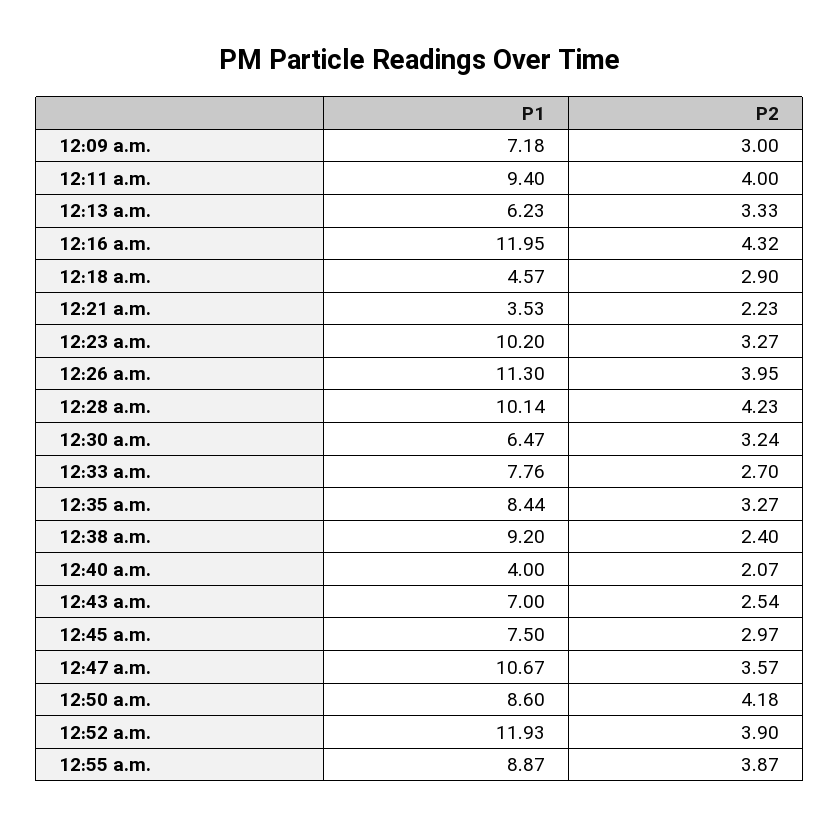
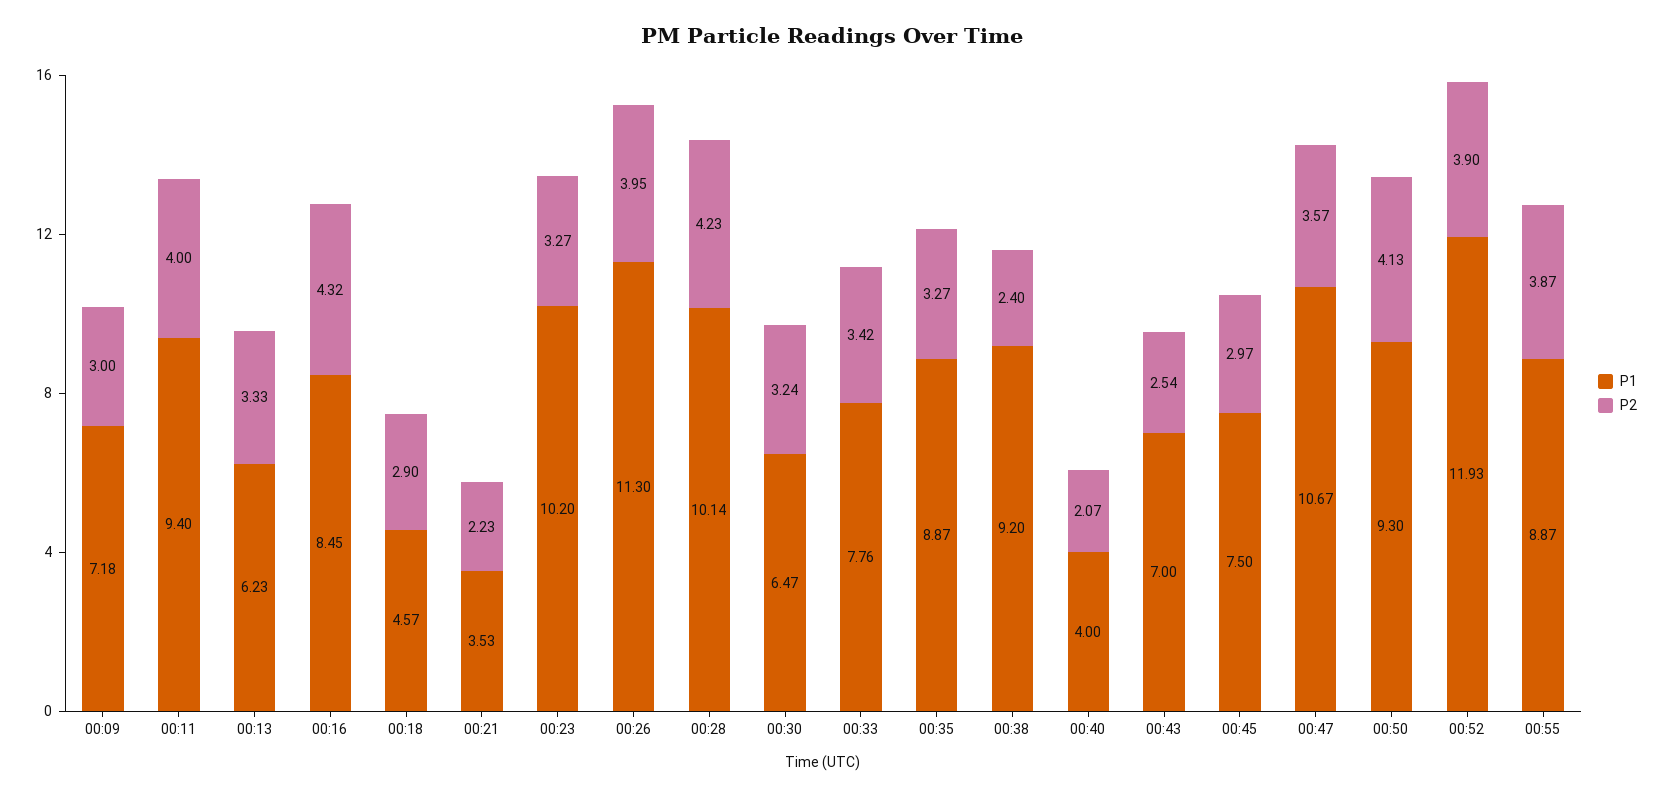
  {
    "P1": {
      "12:09 a.m.": 7.18,
      "12:11 a.m.": 9.4,
      "12:13 a.m.": 6.23,
-     "12:16 a.m.": 11.95,
+     "12:16 a.m.": 8.45,
      "12:18 a.m.": 4.57,
      "12:21 a.m.": 3.53,
      "12:23 a.m.": 10.2,
      "12:26 a.m.": 11.3,
      "12:28 a.m.": 10.14,
      "12:30 a.m.": 6.47,
      "12:33 a.m.": 7.76,
-     "12:35 a.m.": 8.44,
+     "12:35 a.m.": 8.87,
      "12:38 a.m.": 9.2,
      "12:40 a.m.": 4,
      "12:43 a.m.": 7,
      "12:45 a.m.": 7.5,
      "12:47 a.m.": 10.67,
-     "12:50 a.m.": 8.6,
+     "12:50 a.m.": 9.3,
      "12:52 a.m.": 11.93,
      "12:55 a.m.": 8.87
    },
    "P2": {
      "12:09 a.m.": 3,
      "12:11 a.m.": 4,
      "12:13 a.m.": 3.33,
      "12:16 a.m.": 4.32,
      "12:18 a.m.": 2.9,
      "12:21 a.m.": 2.23,
      "12:23 a.m.": 3.27,
      "12:26 a.m.": 3.95,
      "12:28 a.m.": 4.23,
      "12:30 a.m.": 3.24,
-     "12:33 a.m.": 2.7,
+     "12:33 a.m.": 3.42,
      "12:35 a.m.": 3.27,
      "12:38 a.m.": 2.4,
      "12:40 a.m.": 2.07,
      "12:43 a.m.": 2.54,
      "12:45 a.m.": 2.97,
      "12:47 a.m.": 3.57,
-     "12:50 a.m.": 4.18,
+     "12:50 a.m.": 4.13,
      "12:52 a.m.": 3.9,
      "12:55 a.m.": 3.87
    }
  }

